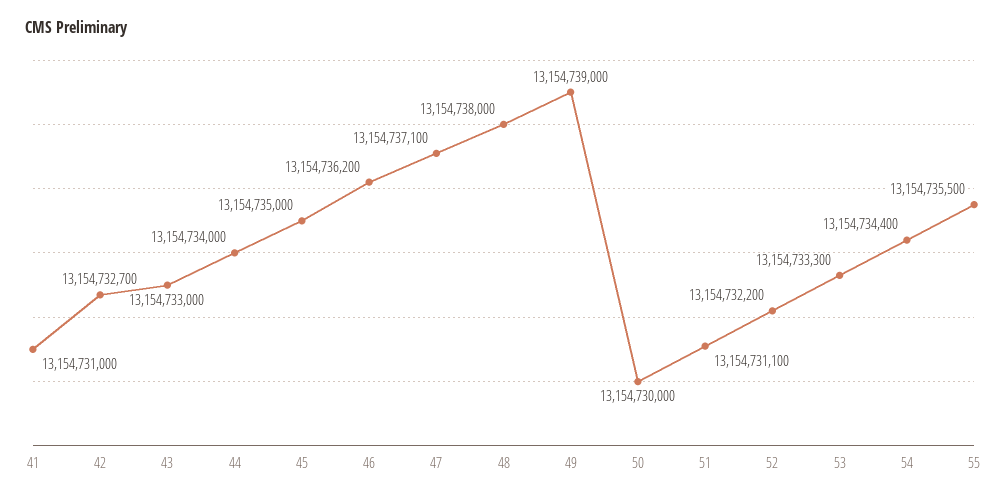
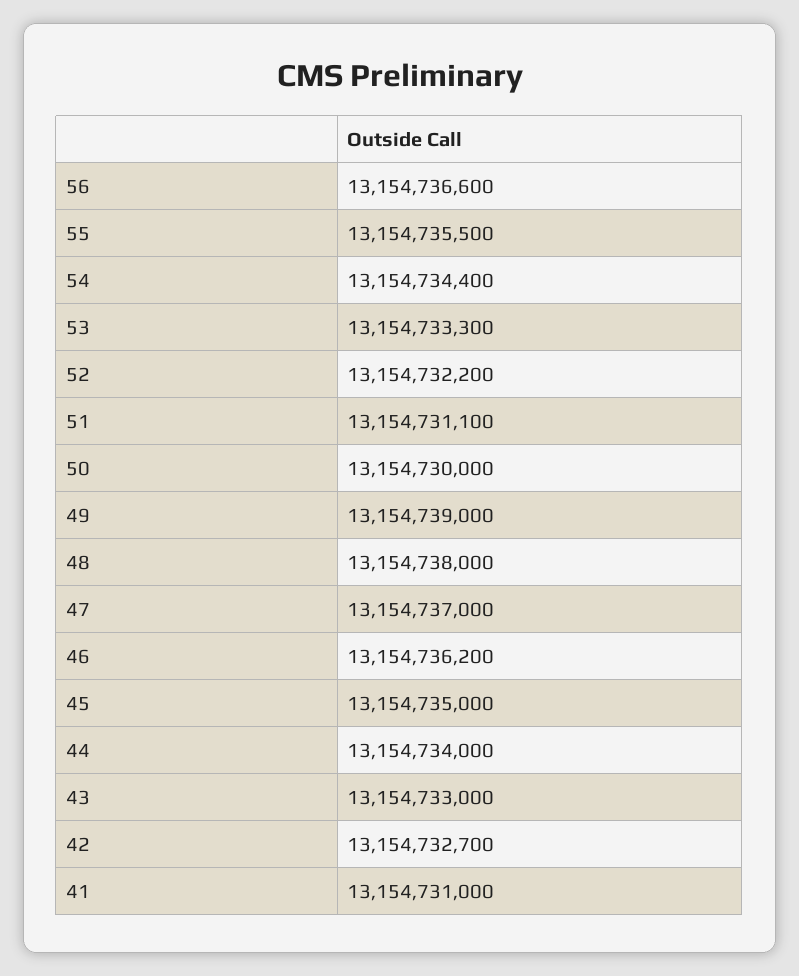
  {
    "41": 13154731000,
    "42": 13154732700,
    "43": 13154733000,
    "44": 13154734000,
    "45": 13154735000,
    "46": 13154736200,
-   "47": 13154737100,
+   "47": 13154737000,
    "48": 13154738000,
    "49": 13154739000,
    "50": 13154730000,
    "51": 13154731100,
    "52": 13154732200,
    "53": 13154733300,
    "54": 13154734400,
-   "55": 13154735500
+   "55": 13154735500,
+   "56": 13154736600
  }

